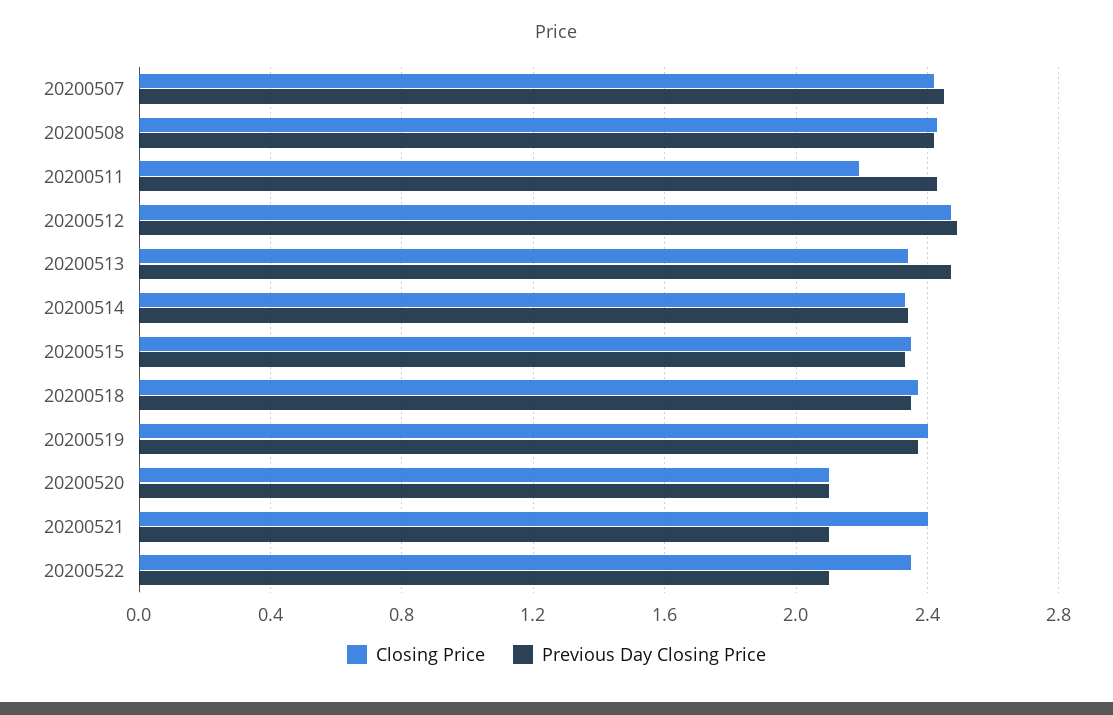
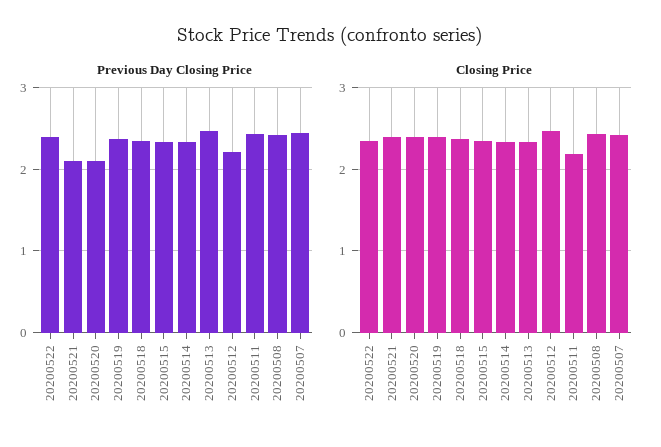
  {
    "Closing Price": {
      "20200507": 2.4,
      "20200508": 2.45,
      "20200511": 2.2,
      "20200512": 2.45,
      "20200513": 2.35,
      "20200514": 2.35,
      "20200515": 2.35,
      "20200518": 2.35,
      "20200519": 2.4,
-     "20200520": 2.1,
+     "20200520": 2.4,
      "20200521": 2.4,
      "20200522": 2.35
    },
    "Previous Day Closing Price": {
      "20200507": 2.45,
      "20200508": 2.4,
      "20200511": 2.45,
-     "20200512": 2.5,
+     "20200512": 2.2,
      "20200513": 2.45,
      "20200514": 2.35,
      "20200515": 2.35,
      "20200518": 2.35,
      "20200519": 2.35,
      "20200520": 2.1,
      "20200521": 2.1,
-     "20200522": 2.1
+     "20200522": 2.4
    }
  }

